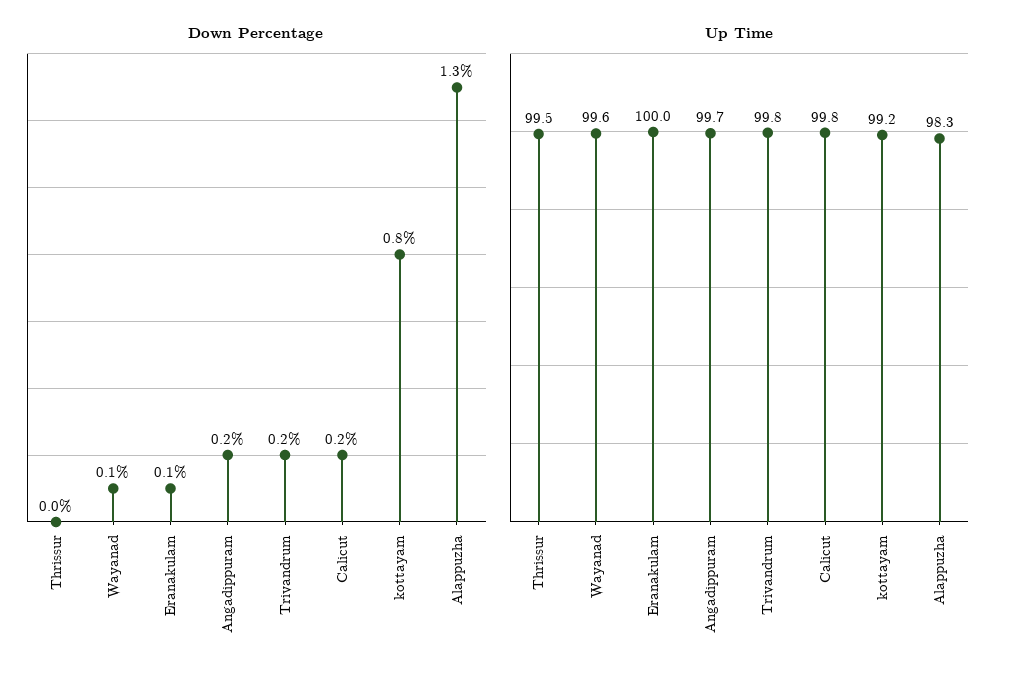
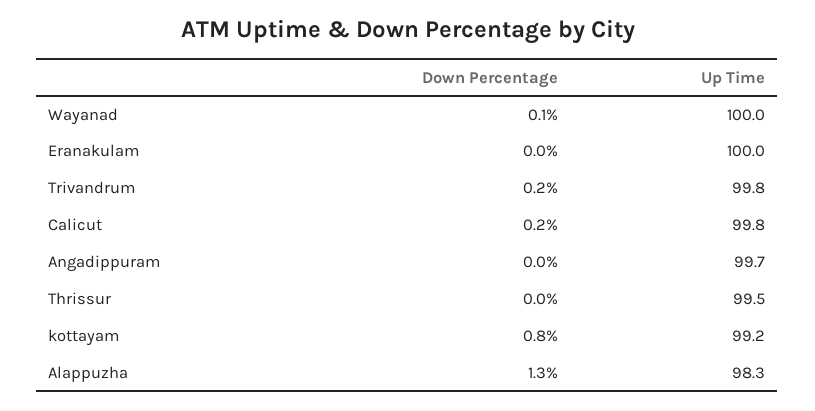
  {
    "Down Percentage": {
      "Thrissur": 0,
      "Wayanad": 0.1,
-     "Eranakulam": 0.1,
+     "Eranakulam": 0,
-     "Angadippuram": 0.2,
+     "Angadippuram": 0,
      "Trivandrum": 0.2,
      "Calicut": 0.2,
      "kottayam": 0.8,
      "Alappuzha": 1.3
    },
    "Up Time": {
      "Thrissur": 99.5,
-     "Wayanad": 99.6,
+     "Wayanad": 100,
      "Eranakulam": 100,
      "Angadippuram": 99.7,
      "Trivandrum": 99.8,
      "Calicut": 99.8,
      "kottayam": 99.2,
      "Alappuzha": 98.3
    }
  }

